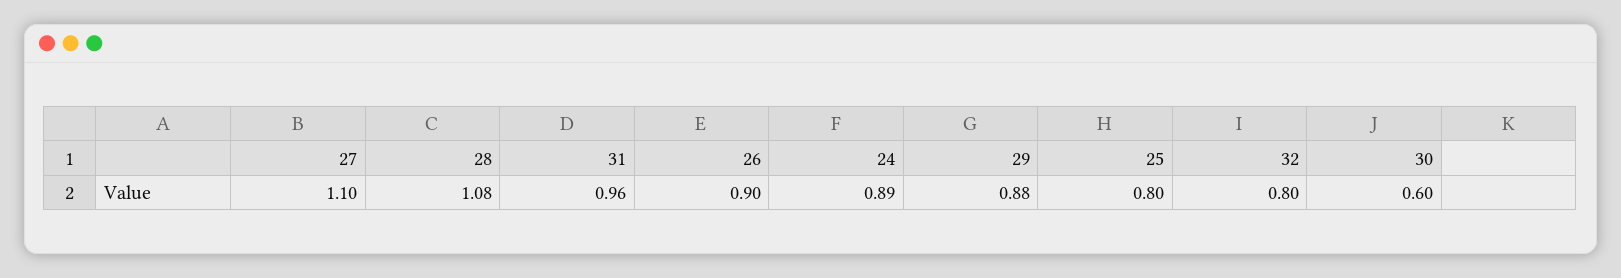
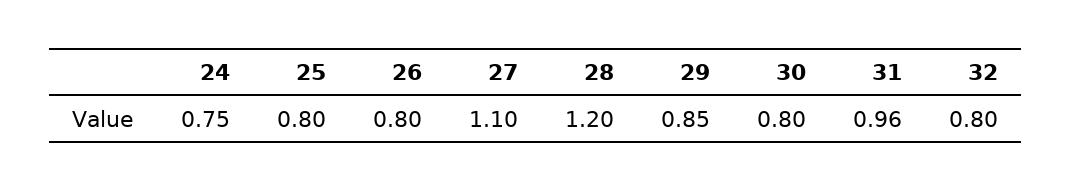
  {
    "27": 1.1,
-   "28": 1.08,
+   "28": 1.2,
    "31": 0.96,
-   "26": 0.9,
+   "26": 0.8,
-   "24": 0.89,
+   "24": 0.75,
-   "29": 0.88,
+   "29": 0.85,
    "25": 0.8,
    "32": 0.8,
-   "30": 0.6
+   "30": 0.8
  }

